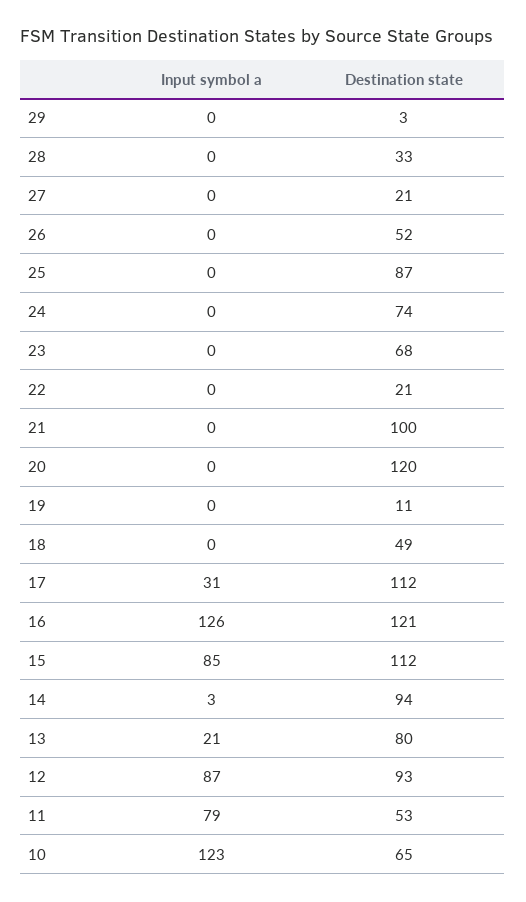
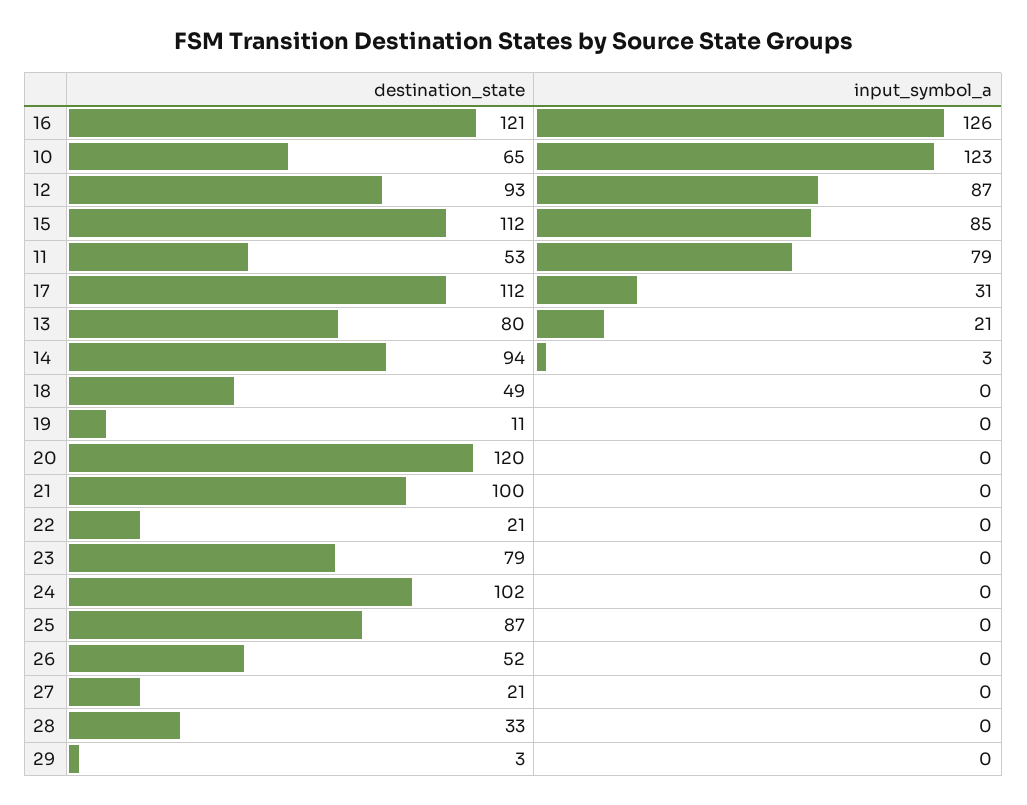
  {
    "Input symbol a": {
      "29": 0,
      "28": 0,
      "27": 0,
      "26": 0,
      "25": 0,
      "24": 0,
      "23": 0,
      "22": 0,
      "21": 0,
      "20": 0,
      "19": 0,
      "18": 0,
      "17": 31,
      "16": 126,
      "15": 85,
      "14": 3,
      "13": 21,
      "12": 87,
      "11": 79,
      "10": 123
    },
    "Destination state": {
      "29": 3,
      "28": 33,
      "27": 21,
      "26": 52,
      "25": 87,
-     "24": 74,
+     "24": 102,
-     "23": 68,
+     "23": 79,
      "22": 21,
      "21": 100,
      "20": 120,
      "19": 11,
      "18": 49,
      "17": 112,
      "16": 121,
      "15": 112,
      "14": 94,
      "13": 80,
      "12": 93,
      "11": 53,
      "10": 65
    }
  }

